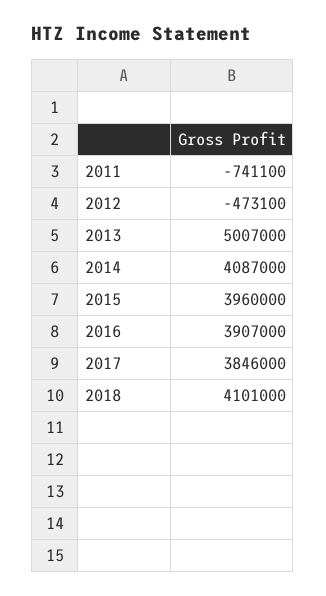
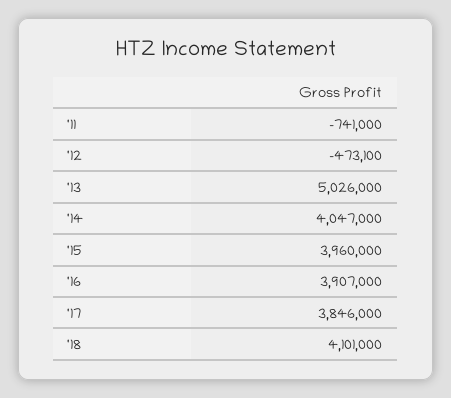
  {
-   "2011": -741100,
+   "2011": -741000,
    "2012": -473100,
-   "2013": 5007000,
+   "2013": 5026000,
-   "2014": 4087000,
+   "2014": 4047000,
    "2015": 3960000,
    "2016": 3907000,
    "2017": 3846000,
    "2018": 4101000
  }

